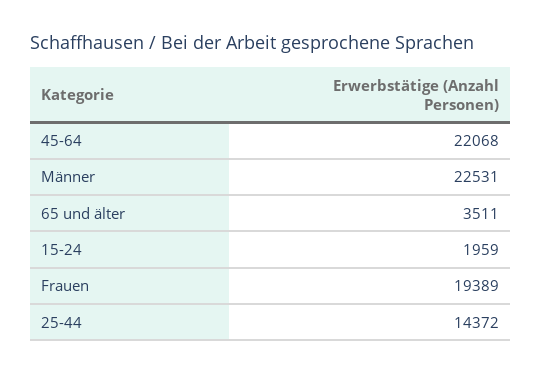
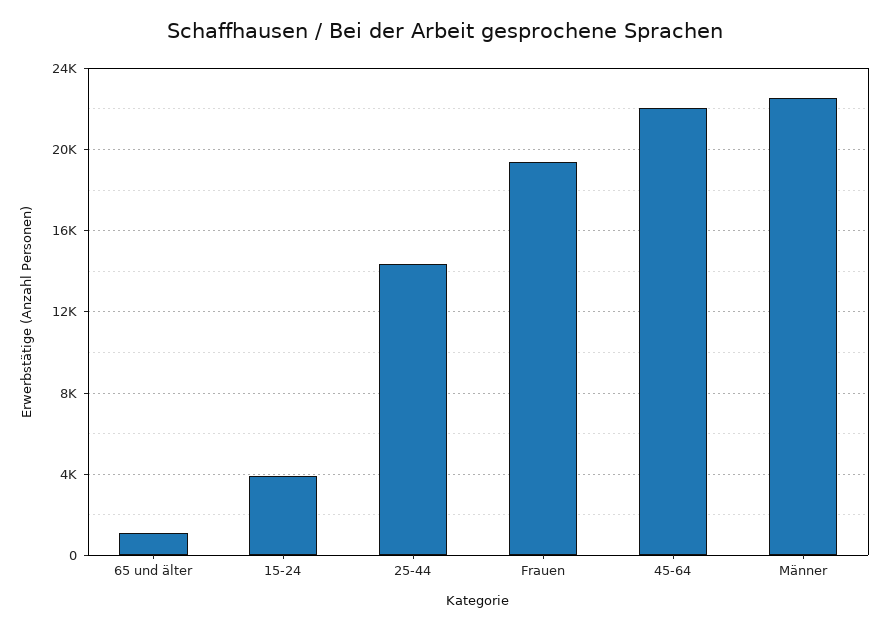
  {
    "45-64": 22068,
    "Männer": 22531,
-   "65 und älter": 3511,
+   "65 und älter": 1000,
-   "15-24": 1959,
+   "15-24": 4000,
    "Frauen": 19389,
    "25-44": 14372
  }

